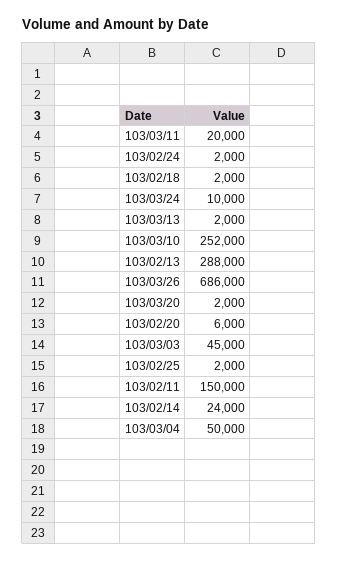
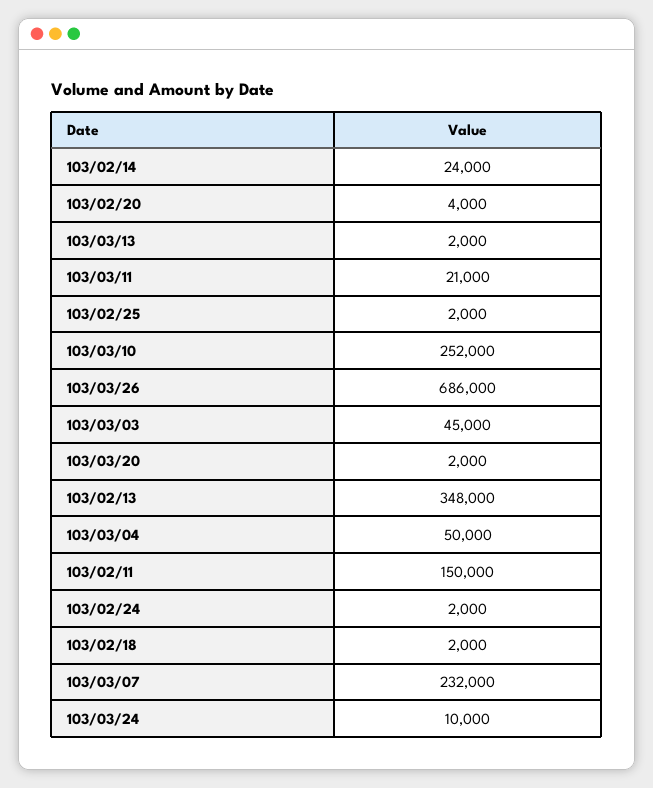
  {
-   "103/03/11": 20000,
+   "103/03/11": 21000,
    "103/02/24": 2000,
    "103/02/18": 2000,
    "103/03/24": 10000,
    "103/03/13": 2000,
    "103/03/10": 252000,
-   "103/02/13": 288000,
+   "103/02/13": 348000,
    "103/03/26": 686000,
    "103/03/20": 2000,
-   "103/02/20": 6000,
+   "103/02/20": 4000,
    "103/03/03": 45000,
    "103/02/25": 2000,
    "103/02/11": 150000,
    "103/02/14": 24000,
-   "103/03/04": 50000
+   "103/03/04": 50000,
+   "103/03/07": 232000
  }

